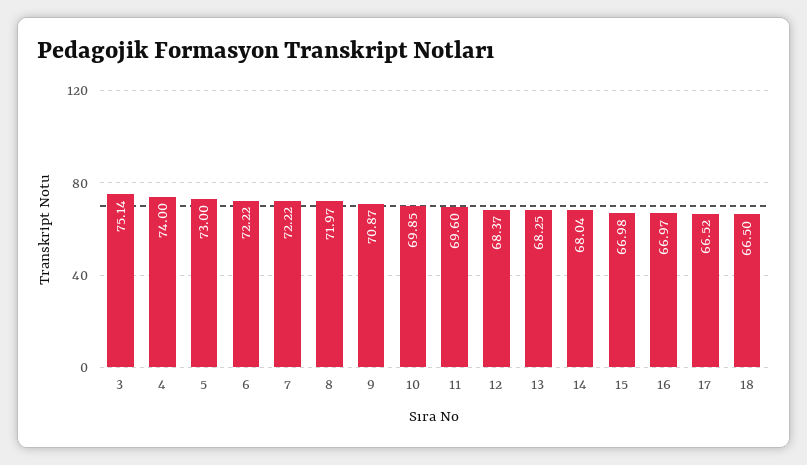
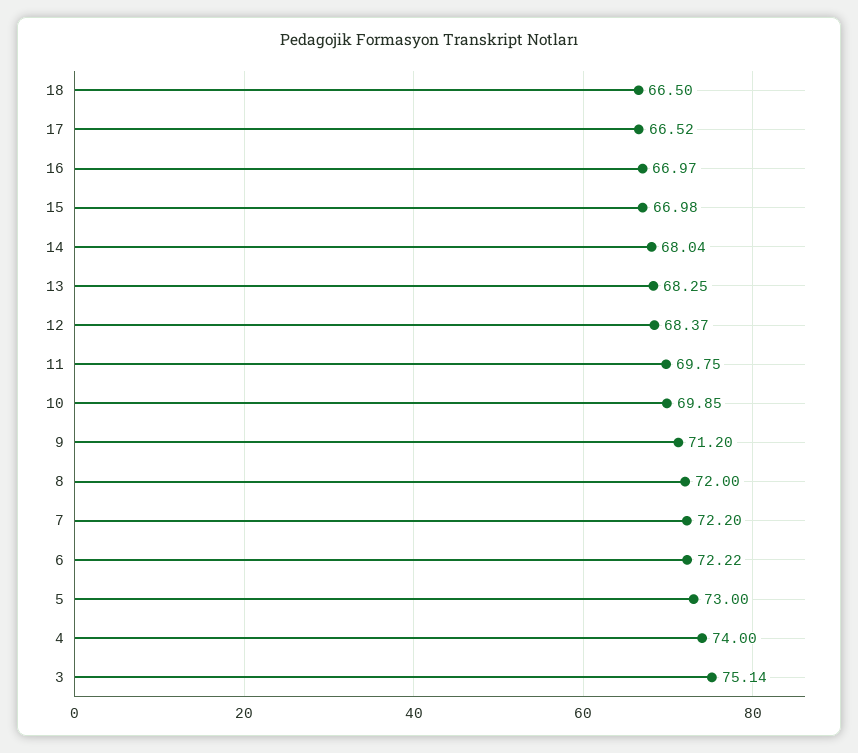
  {
    "3": 75.14,
    "4": 74,
    "5": 73,
    "6": 72.22,
-   "7": 72.22,
+   "7": 72.2,
-   "8": 71.97,
+   "8": 72,
-   "9": 70.87,
+   "9": 71.2,
    "10": 69.85,
-   "11": 69.6,
+   "11": 69.75,
    "12": 68.37,
    "13": 68.25,
    "14": 68.04,
    "15": 66.98,
    "16": 66.97,
    "17": 66.52,
    "18": 66.5
  }

